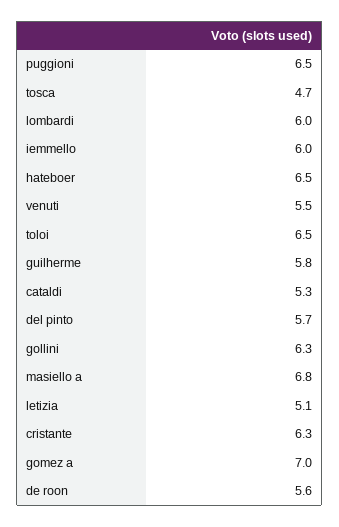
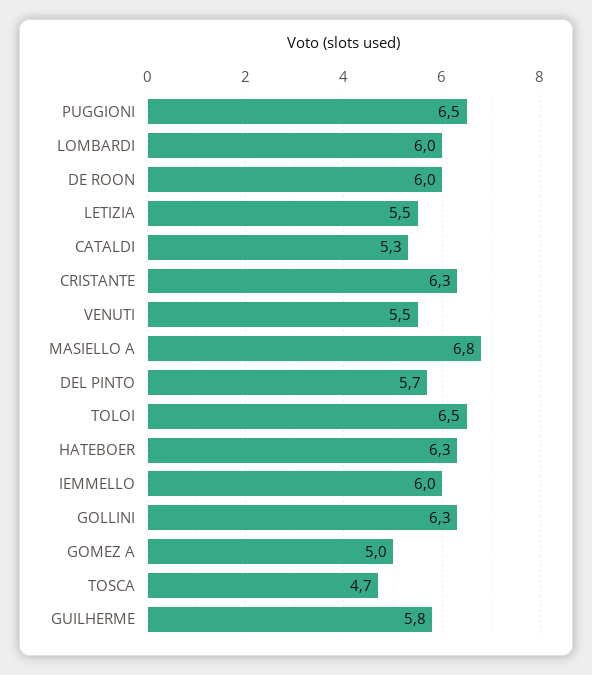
  {
    "puggioni": 6.5,
    "tosca": 4.7,
    "lombardi": 6,
    "iemmello": 6,
-   "hateboer": 6.5,
+   "hateboer": 6.3,
    "venuti": 5.5,
    "toloi": 6.5,
    "guilherme": 5.8,
    "cataldi": 5.3,
    "del pinto": 5.7,
    "gollini": 6.3,
    "masiello a": 6.8,
-   "letizia": 5.1,
+   "letizia": 5.5,
    "cristante": 6.3,
-   "gomez a": 7,
+   "gomez a": 5,
-   "de roon": 5.6
+   "de roon": 6
  }

